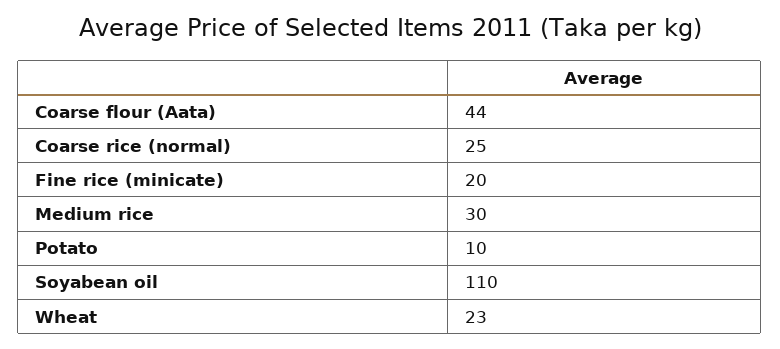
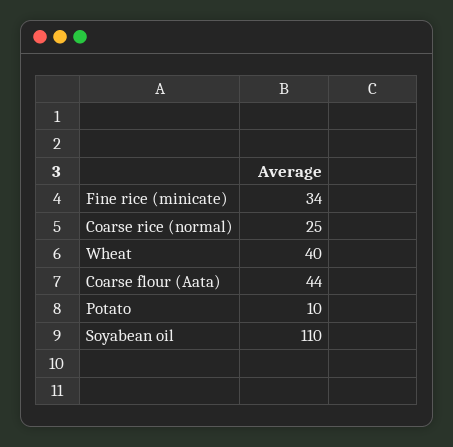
  {
    "Coarse flour (Aata)": 44,
    "Coarse rice (normal)": 25,
-   "Fine rice (minicate)": 20,
+   "Fine rice (minicate)": 34,
-   "Medium rice": 30,
    "Potato": 10,
    "Soyabean oil": 110,
-   "Wheat": 23
+   "Wheat": 40
  }

